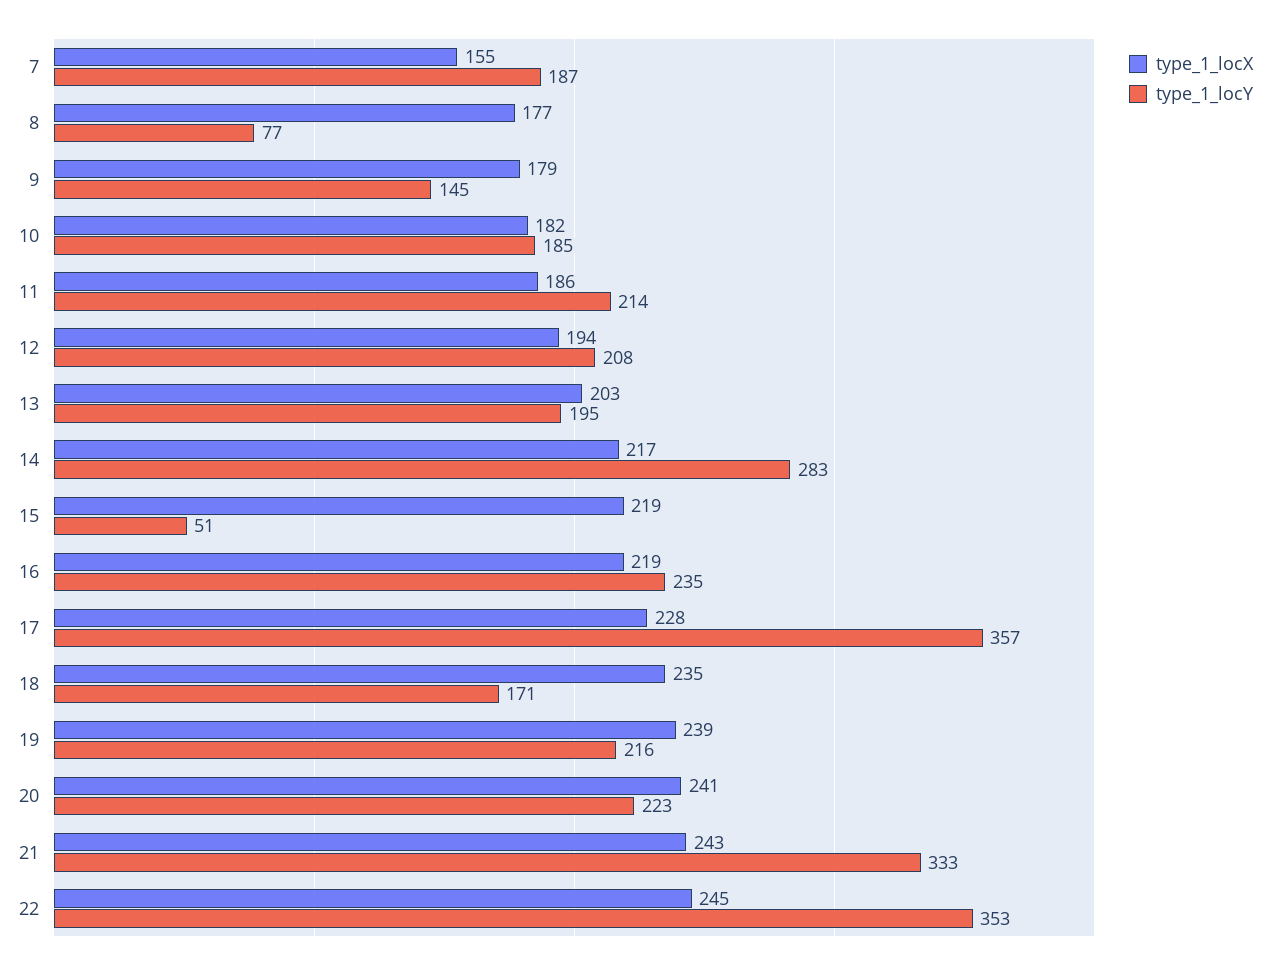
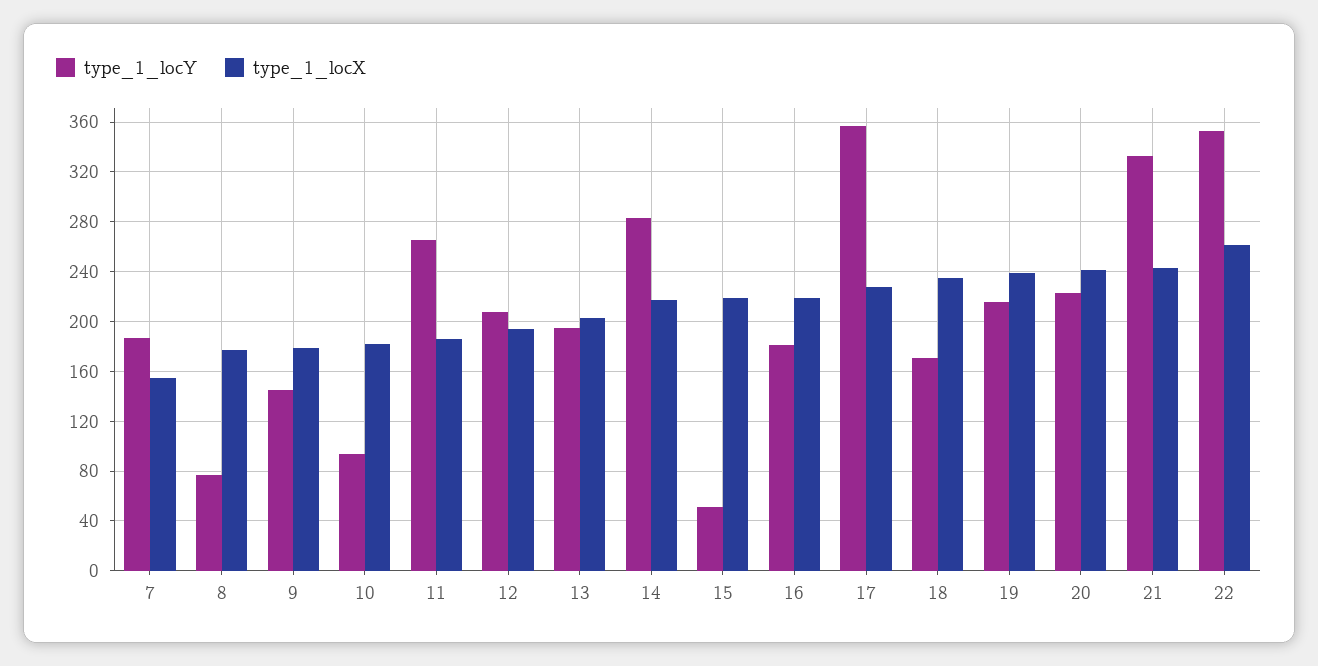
  {
    "type_1_locX": {
      "7": 155,
      "8": 177,
      "9": 179,
      "10": 182,
      "11": 186,
      "12": 194,
      "13": 203,
      "14": 217,
      "15": 219,
      "16": 219,
      "17": 228,
      "18": 235,
      "19": 239,
      "20": 241,
      "21": 243,
-     "22": 245
+     "22": 260
    },
    "type_1_locY": {
      "7": 187,
      "8": 77,
      "9": 145,
-     "10": 185,
+     "10": 95,
-     "11": 214,
+     "11": 265,
      "12": 208,
      "13": 195,
      "14": 283,
      "15": 51,
-     "16": 235,
+     "16": 180,
      "17": 357,
      "18": 171,
      "19": 216,
      "20": 223,
      "21": 333,
      "22": 353
    }
  }

